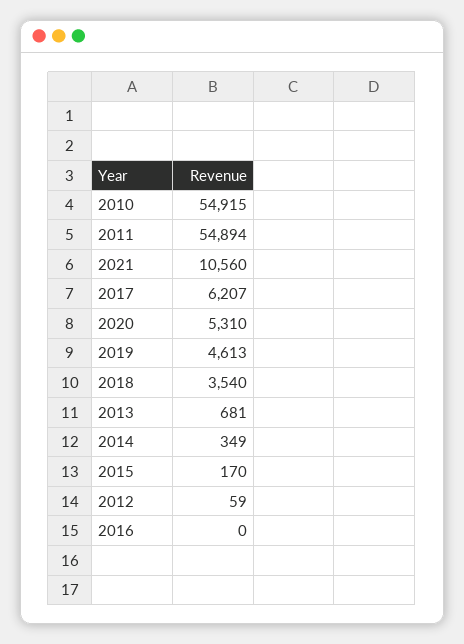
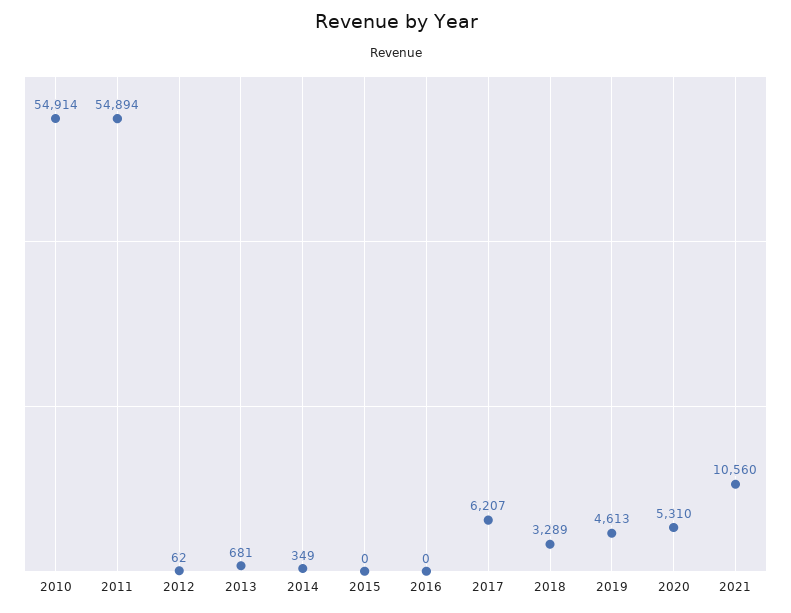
  {
-   "2010": 54915,
+   "2010": 54914,
    "2011": 54894,
    "2021": 10560,
    "2017": 6207,
    "2020": 5310,
    "2019": 4613,
-   "2018": 3540,
+   "2018": 3289,
    "2013": 681,
    "2014": 349,
-   "2015": 170,
+   "2015": 0,
-   "2012": 59,
+   "2012": 62,
    "2016": 0
  }

